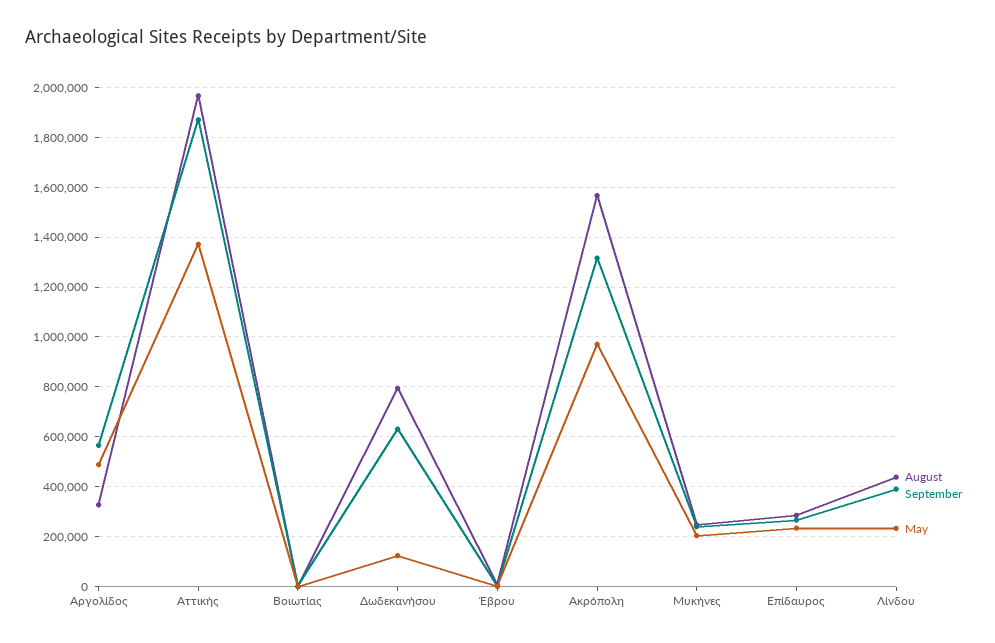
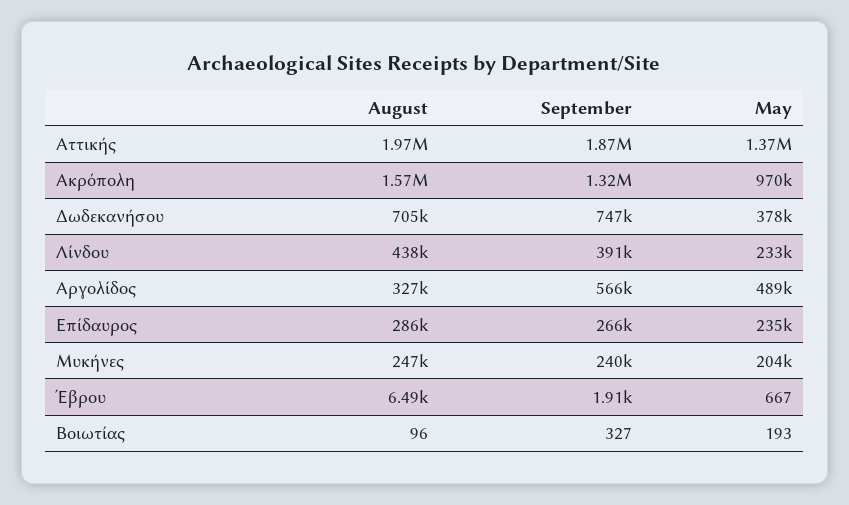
  {
    "August": {
      "Αργολίδος": 327000,
      "Αττικής": 1970000,
      "Βοιωτίας": 96,
-     "Δωδεκανήσου": 800000,
+     "Δωδεκανήσου": 705000,
      "Έβρου": 6490,
      "Ακρόπολη": 1570000,
      "Μυκήνες": 247000,
      "Επίδαυρος": 286000,
      "Λίνδου": 438000
    },
    "September": {
      "Αργολίδος": 566000,
      "Αττικής": 1870000,
      "Βοιωτίας": 327,
-     "Δωδεκανήσου": 625000,
+     "Δωδεκανήσου": 747000,
      "Έβρου": 1910,
      "Ακρόπολη": 1320000,
      "Μυκήνες": 240000,
      "Επίδαυρος": 266000,
      "Λίνδου": 391000
    },
    "May": {
      "Αργολίδος": 489000,
      "Αττικής": 1370000,
      "Βοιωτίας": 193,
-     "Δωδεκανήσου": 125000,
+     "Δωδεκανήσου": 378000,
      "Έβρου": 667,
      "Ακρόπολη": 970000,
      "Μυκήνες": 204000,
      "Επίδαυρος": 235000,
      "Λίνδου": 233000
    }
  }

